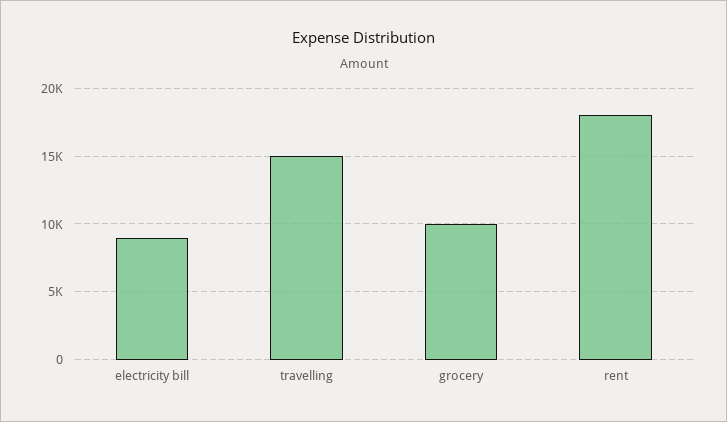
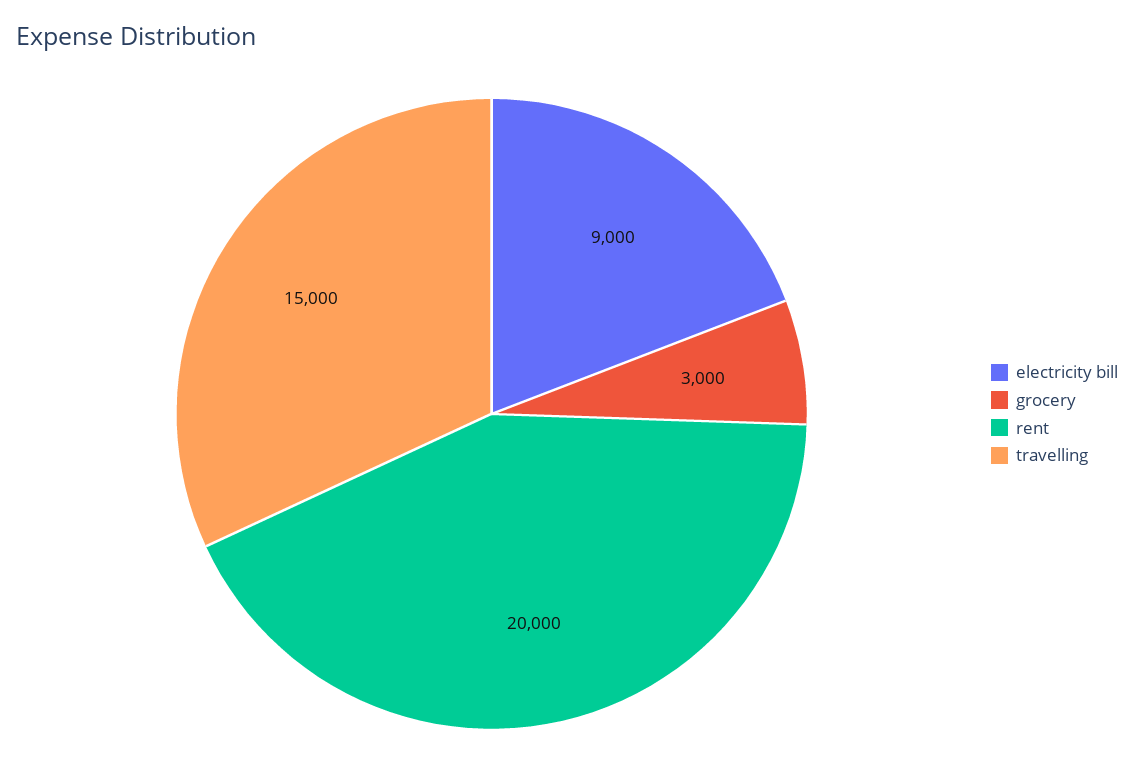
  {
    "electricity bill": 9000,
    "travelling": 15000,
-   "grocery": 10000,
+   "grocery": 3000,
-   "rent": 18000
+   "rent": 20000
  }

